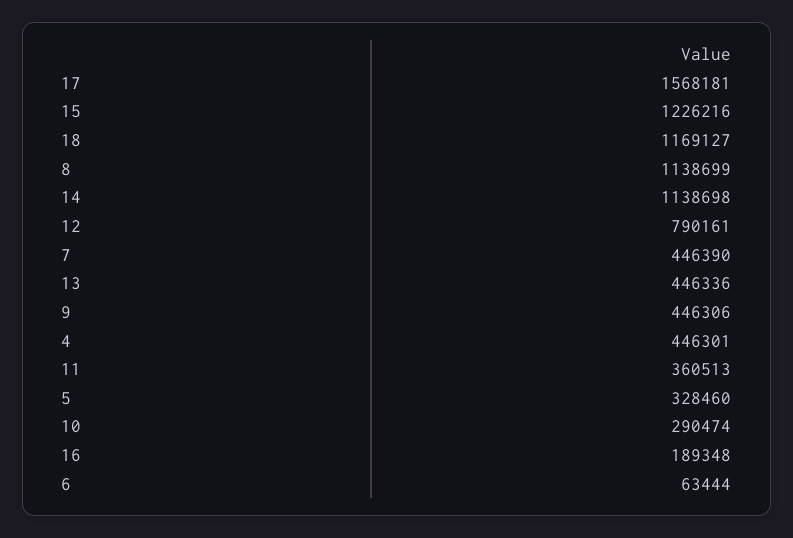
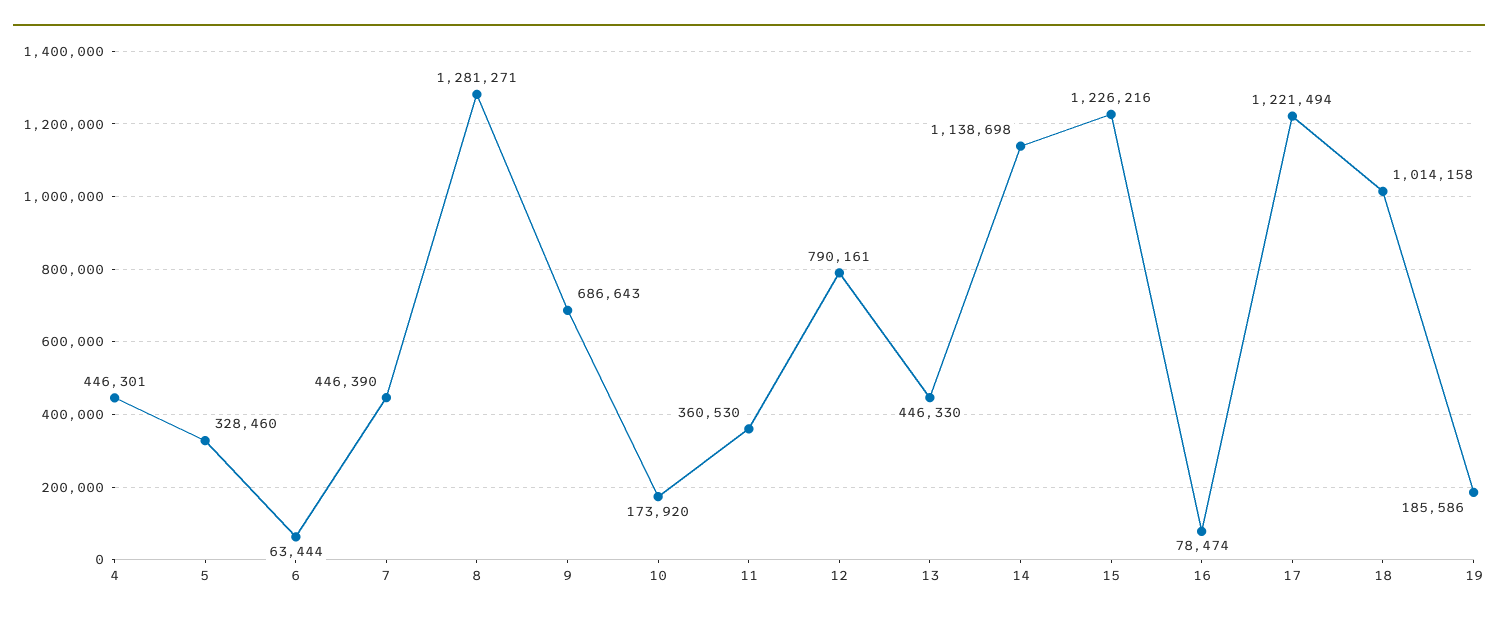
  {
-   "17": 1568181,
+   "17": 1221494,
    "15": 1226216,
-   "18": 1169127,
+   "18": 1014158,
-   "8": 1138699,
+   "8": 1281271,
    "14": 1138698,
    "12": 790161,
    "7": 446390,
-   "13": 446336,
+   "13": 446330,
-   "9": 446306,
+   "9": 686643,
    "4": 446301,
-   "11": 360513,
+   "11": 360530,
    "5": 328460,
-   "10": 290474,
+   "10": 173920,
-   "16": 189348,
+   "16": 78474,
-   "6": 63444
+   "6": 63444,
+   "19": 185586
  }

